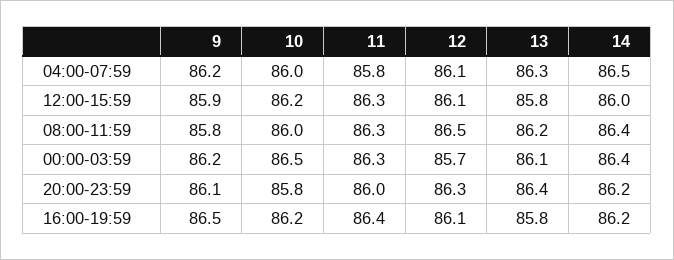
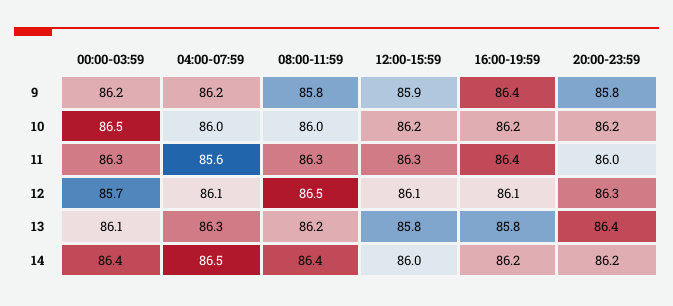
  {
    "9": {
      "04:00-07:59": 86.2,
      "12:00-15:59": 85.9,
      "08:00-11:59": 85.8,
      "00:00-03:59": 86.2,
-     "20:00-23:59": 86.1,
+     "20:00-23:59": 85.8,
-     "16:00-19:59": 86.5
+     "16:00-19:59": 86.4
    },
    "10": {
      "04:00-07:59": 86,
      "12:00-15:59": 86.2,
      "08:00-11:59": 86,
      "00:00-03:59": 86.5,
-     "20:00-23:59": 85.8,
+     "20:00-23:59": 86.2,
      "16:00-19:59": 86.2
    },
    "11": {
-     "04:00-07:59": 85.8,
+     "04:00-07:59": 85.6,
      "12:00-15:59": 86.3,
      "08:00-11:59": 86.3,
      "00:00-03:59": 86.3,
      "20:00-23:59": 86,
      "16:00-19:59": 86.4
    },
    "12": {
      "04:00-07:59": 86.1,
      "12:00-15:59": 86.1,
      "08:00-11:59": 86.5,
      "00:00-03:59": 85.7,
      "20:00-23:59": 86.3,
      "16:00-19:59": 86.1
    },
    "13": {
      "04:00-07:59": 86.3,
      "12:00-15:59": 85.8,
      "08:00-11:59": 86.2,
      "00:00-03:59": 86.1,
      "20:00-23:59": 86.4,
      "16:00-19:59": 85.8
    },
    "14": {
      "04:00-07:59": 86.5,
      "12:00-15:59": 86,
      "08:00-11:59": 86.4,
      "00:00-03:59": 86.4,
      "20:00-23:59": 86.2,
      "16:00-19:59": 86.2
    }
  }

